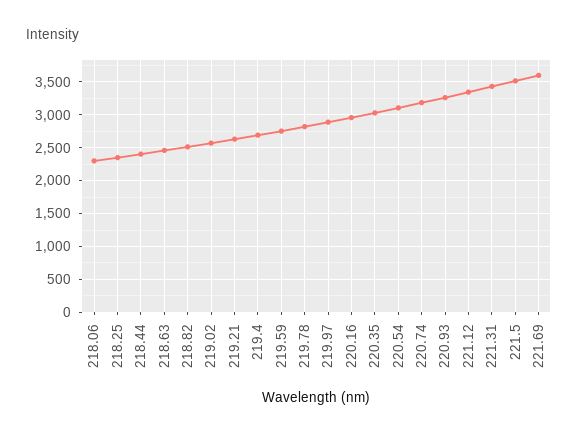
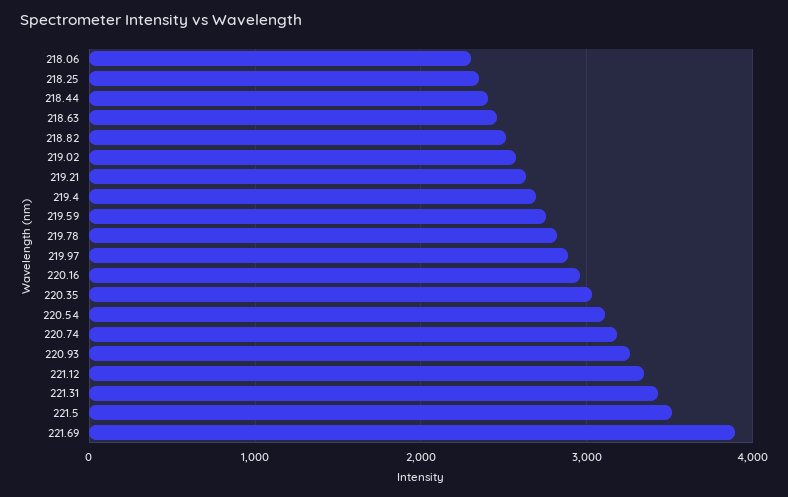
  {
    "218.06": 2300,
    "218.25": 2400,
    "218.44": 2400,
    "218.63": 2500,
    "218.82": 2500,
    "219.02": 2600,
    "219.21": 2600,
    "219.4": 2700,
    "219.59": 2800,
    "219.78": 2800,
    "219.97": 2900,
    "220.16": 3000,
    "220.35": 3000,
    "220.54": 3100,
    "220.74": 3200,
    "220.93": 3300,
    "221.12": 3300,
    "221.31": 3400,
    "221.5": 3500,
-   "221.69": 3600
+   "221.69": 3900
  }

